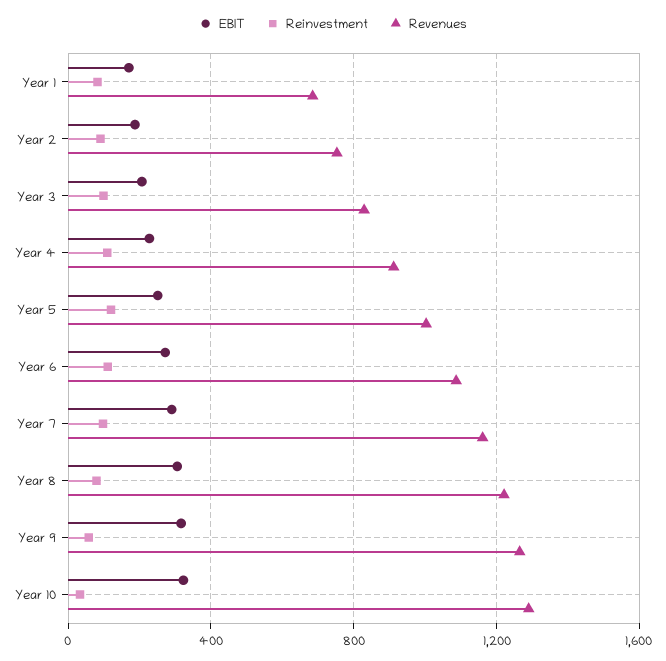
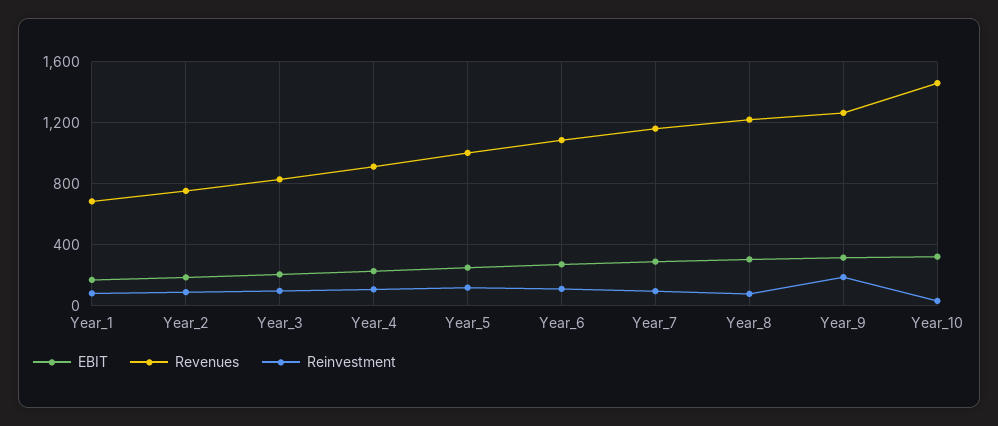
  {
    "EBIT": {
      "Year 1": 150,
      "Year 2": 200,
      "Year 3": 200,
      "Year 4": 250,
      "Year 5": 250,
      "Year 6": 250,
      "Year 7": 300,
      "Year 8": 300,
      "Year 9": 300,
      "Year 10": 300
    },
    "Reinvestment": {
      "Year 1": 100,
      "Year 2": 100,
      "Year 3": 100,
      "Year 4": 100,
      "Year 5": 100,
      "Year 6": 100,
      "Year 7": 100,
      "Year 8": 100,
-     "Year 9": 50,
+     "Year 9": 200,
      "Year 10": 50
    },
    "Revenues": {
      "Year 1": 700,
      "Year 2": 750,
      "Year 3": 850,
      "Year 4": 900,
      "Year 5": 1000,
      "Year 6": 1100,
      "Year 7": 1150,
      "Year 8": 1200,
      "Year 9": 1250,
-     "Year 10": 1300
+     "Year 10": 1450
    }
  }

